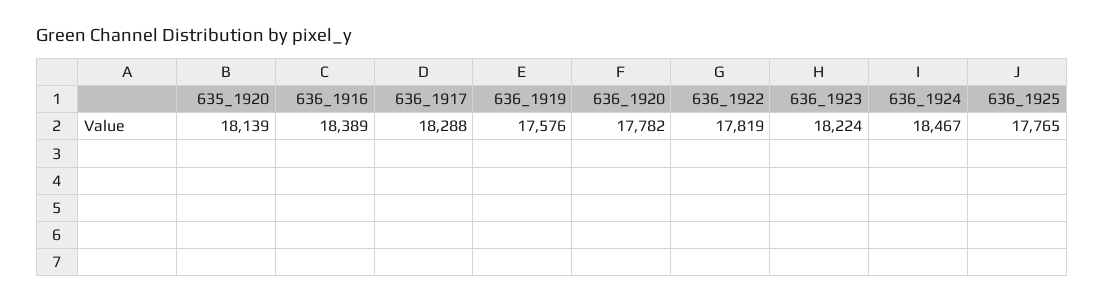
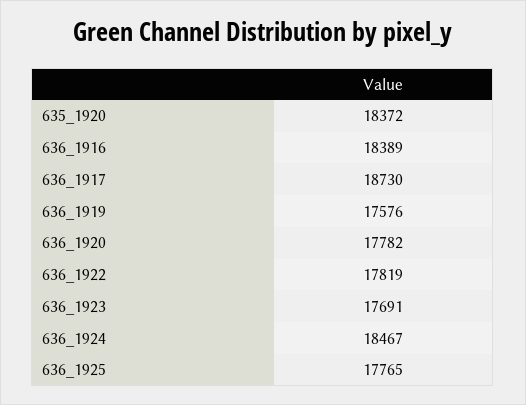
  {
-   "635_1920": 18139,
+   "635_1920": 18372,
    "636_1916": 18389,
-   "636_1917": 18288,
+   "636_1917": 18730,
    "636_1919": 17576,
    "636_1920": 17782,
    "636_1922": 17819,
-   "636_1923": 18224,
+   "636_1923": 17691,
    "636_1924": 18467,
    "636_1925": 17765
  }

